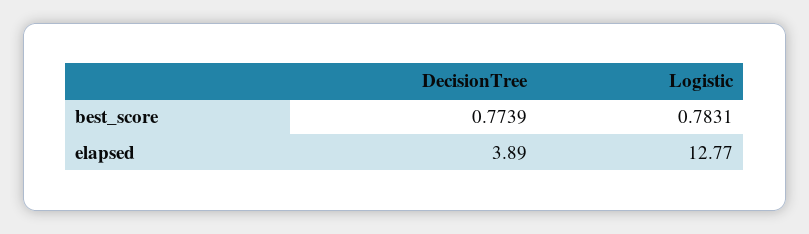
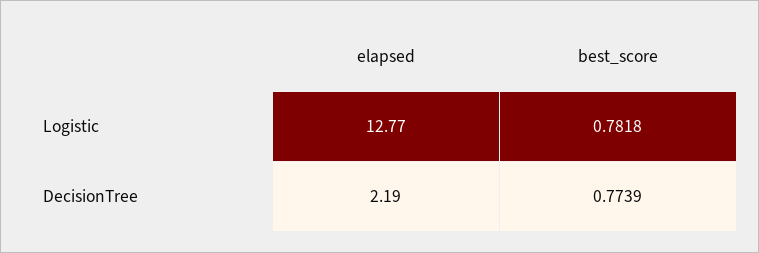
  {
    "DecisionTree": {
      "best_score": 0.7739,
-     "elapsed": 3.89
+     "elapsed": 2.19
    },
    "Logistic": {
-     "best_score": 0.7831,
+     "best_score": 0.7818,
      "elapsed": 12.77
    }
  }

